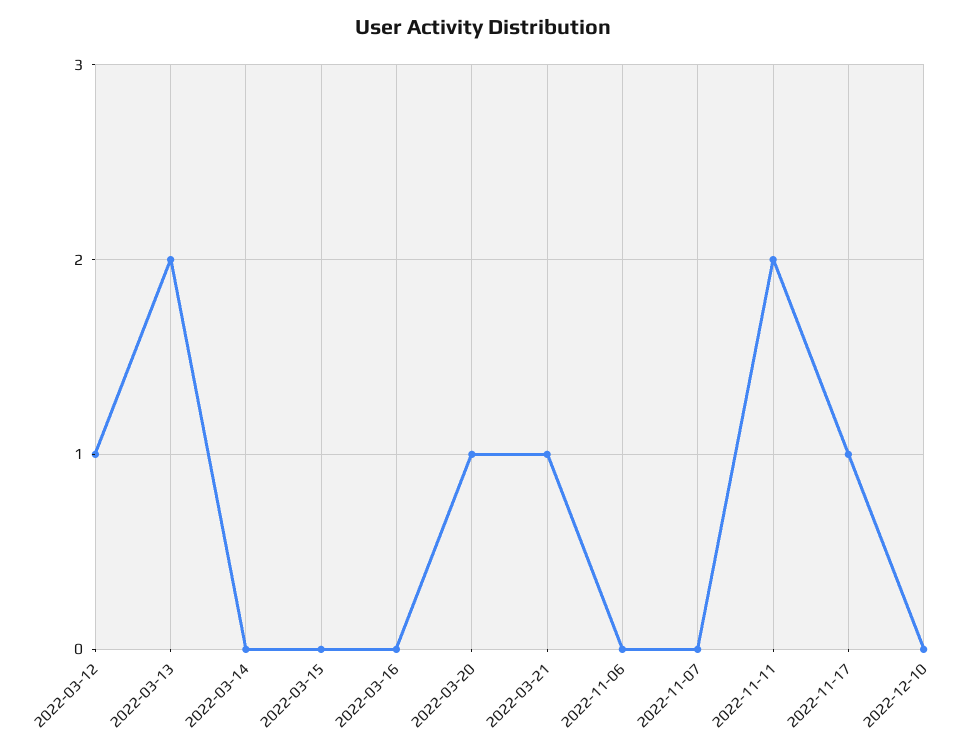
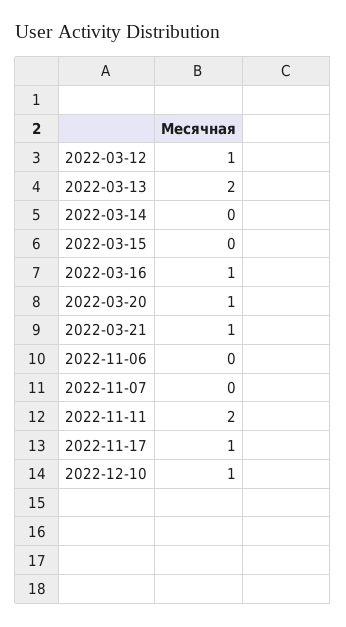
  {
    "2022-03-12": 1,
    "2022-03-13": 2,
    "2022-03-14": 0,
    "2022-03-15": 0,
-   "2022-03-16": 0,
+   "2022-03-16": 1,
    "2022-03-20": 1,
    "2022-03-21": 1,
    "2022-11-06": 0,
    "2022-11-07": 0,
    "2022-11-11": 2,
    "2022-11-17": 1,
-   "2022-12-10": 0
+   "2022-12-10": 1
  }

